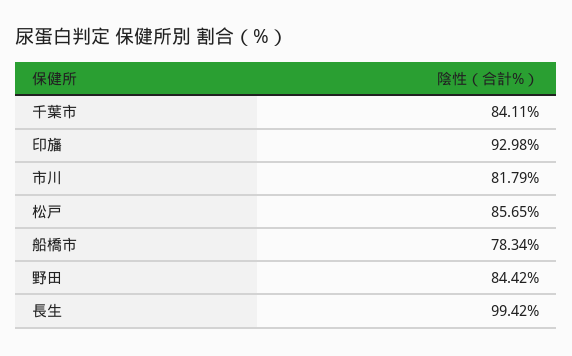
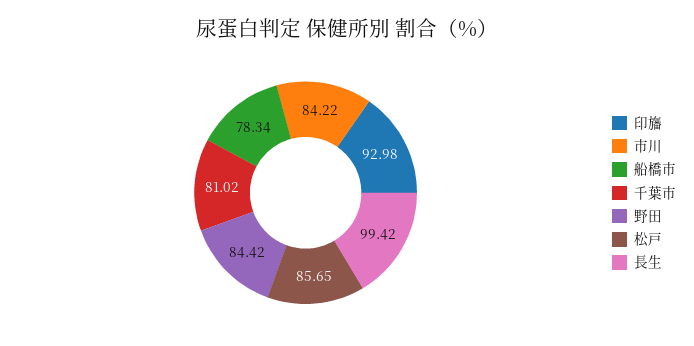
  {
-   "千葉市": 84.11,
+   "千葉市": 81.02,
    "印旛": 92.98,
-   "市川": 81.79,
+   "市川": 84.22,
    "松戸": 85.65,
    "船橋市": 78.34,
    "野田": 84.42,
    "長生": 99.42
  }

